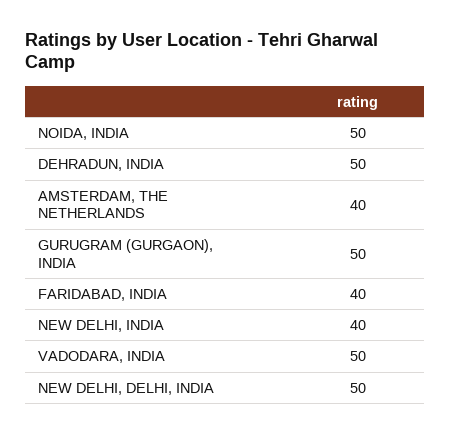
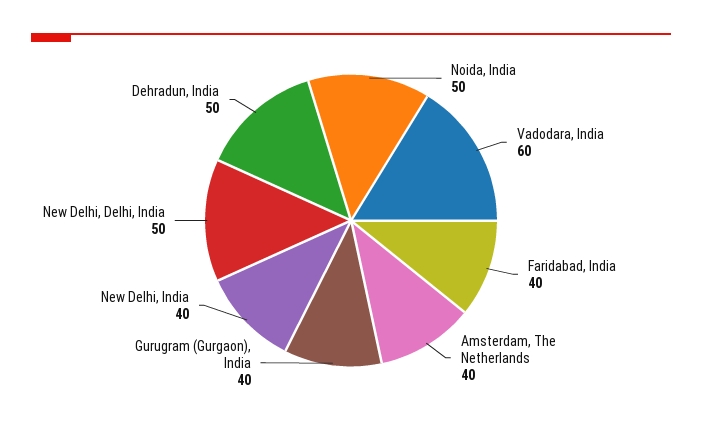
  {
    "NOIDA, INDIA": 50,
    "DEHRADUN, INDIA": 50,
    "AMSTERDAM, THE NETHERLANDS": 40,
-   "GURUGRAM (GURGAON), INDIA": 50,
+   "GURUGRAM (GURGAON), INDIA": 40,
    "FARIDABAD, INDIA": 40,
    "NEW DELHI, INDIA": 40,
-   "VADODARA, INDIA": 50,
+   "VADODARA, INDIA": 60,
    "NEW DELHI, DELHI, INDIA": 50
  }

